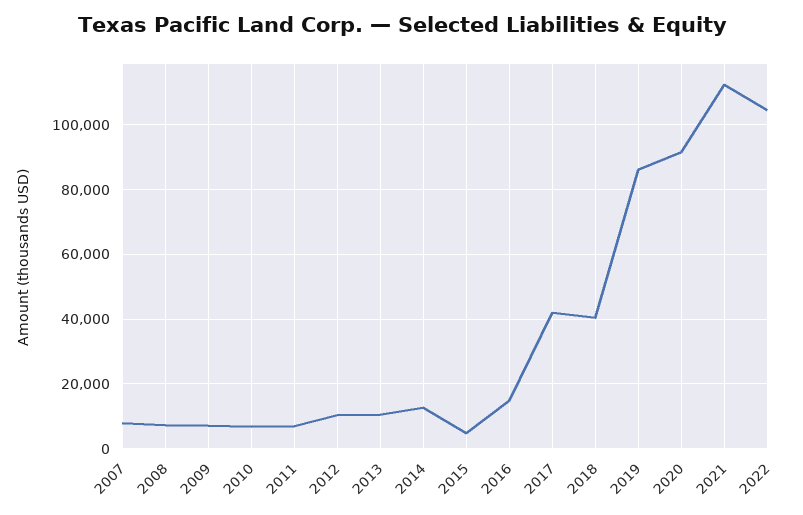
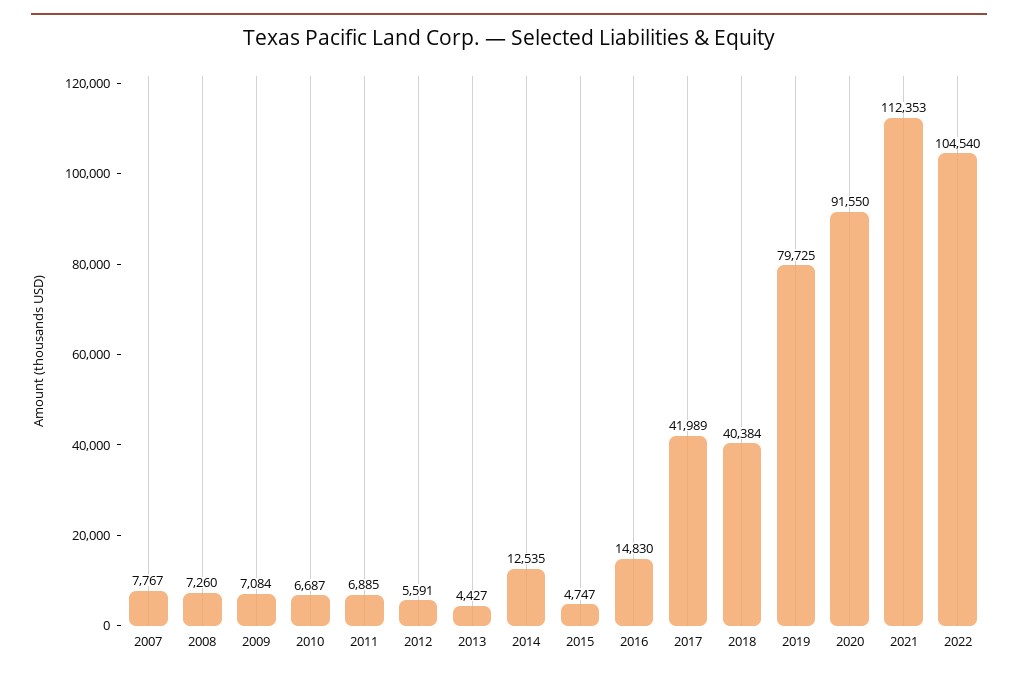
  {
    "2007": 7767,
    "2008": 7260,
    "2009": 7084,
    "2010": 6687,
    "2011": 6885,
-   "2012": 10000,
+   "2012": 5591,
-   "2013": 10000,
+   "2013": 4427,
    "2014": 12535,
    "2015": 4747,
    "2016": 14830,
    "2017": 41989,
    "2018": 40384,
-   "2019": 86000,
+   "2019": 79725,
    "2020": 91550,
    "2021": 112353,
    "2022": 104540
  }

